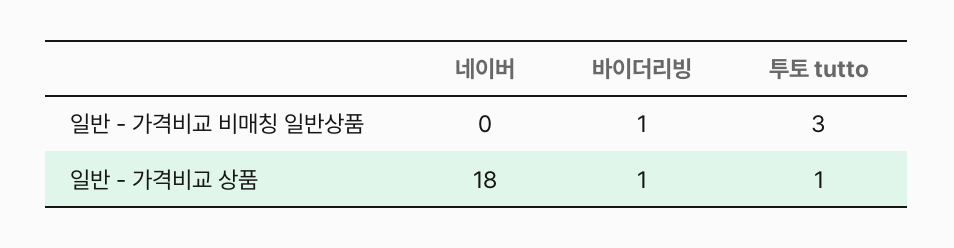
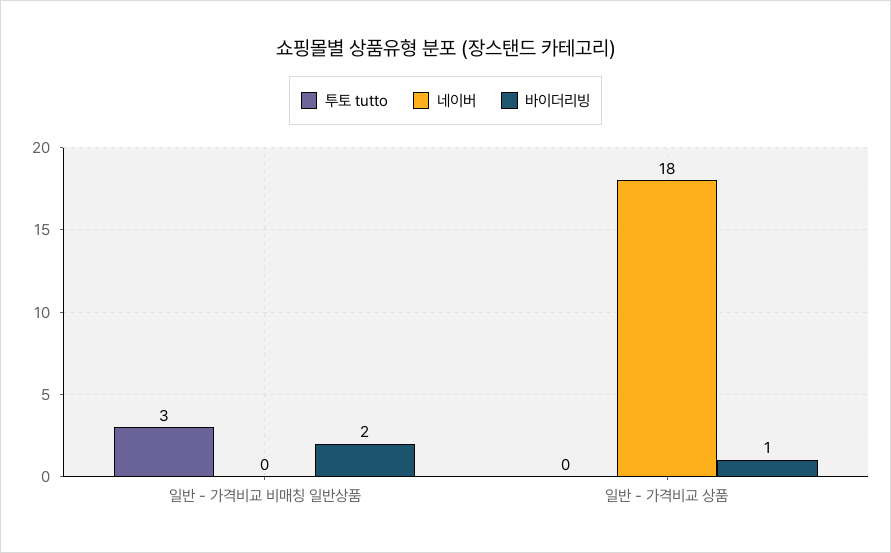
  {
    "네이버": {
      "일반 - 가격비교 비매칭 일반상품": 0,
      "일반 - 가격비교 상품": 18
    },
    "바이더리빙": {
-     "일반 - 가격비교 비매칭 일반상품": 1,
+     "일반 - 가격비교 비매칭 일반상품": 2,
      "일반 - 가격비교 상품": 1
    },
    "투토 tutto": {
      "일반 - 가격비교 비매칭 일반상품": 3,
-     "일반 - 가격비교 상품": 1
+     "일반 - 가격비교 상품": 0
    }
  }

